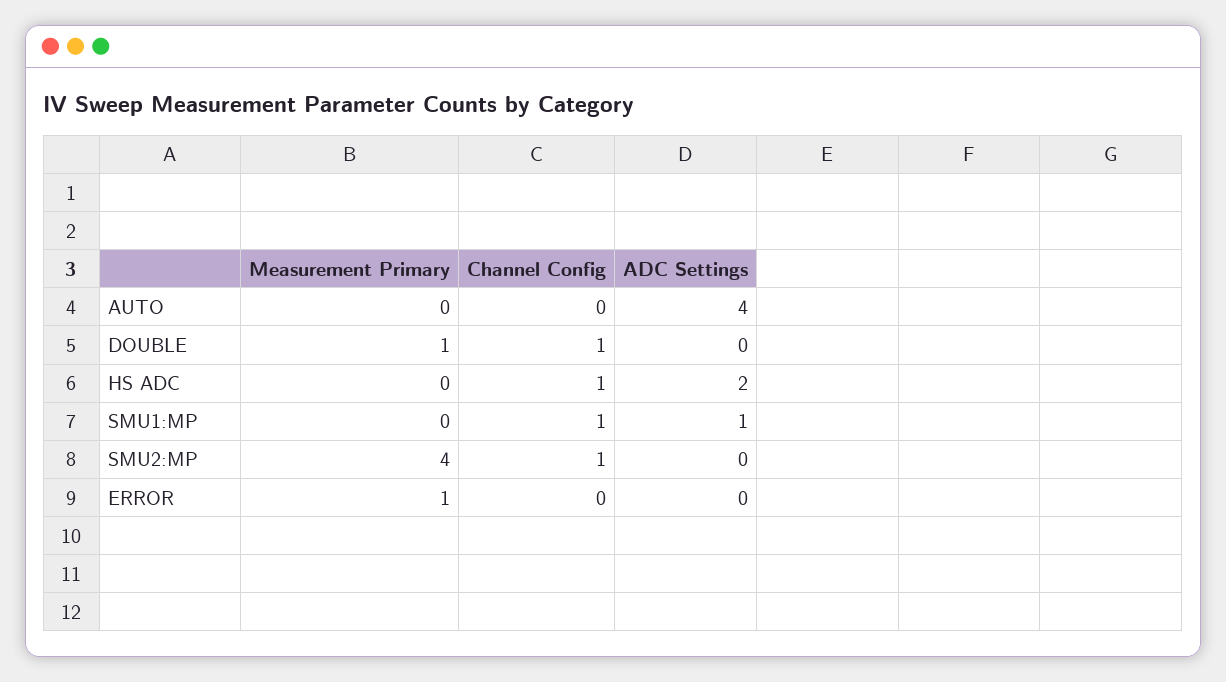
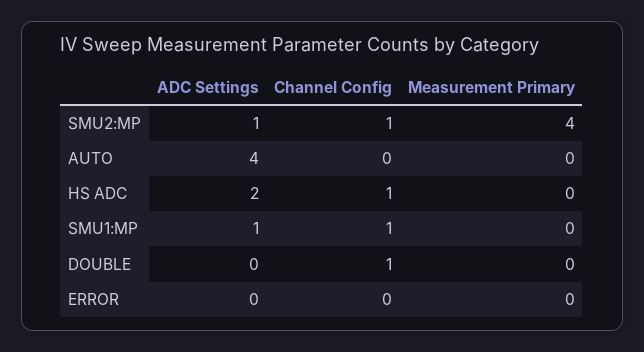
  {
    "Measurement Primary": {
      "AUTO": 0,
-     "DOUBLE": 1,
+     "DOUBLE": 0,
      "HS ADC": 0,
      "SMU1:MP": 0,
      "SMU2:MP": 4,
-     "ERROR": 1
+     "ERROR": 0
    },
    "Channel Config": {
      "AUTO": 0,
      "DOUBLE": 1,
      "HS ADC": 1,
      "SMU1:MP": 1,
      "SMU2:MP": 1,
      "ERROR": 0
    },
    "ADC Settings": {
      "AUTO": 4,
      "DOUBLE": 0,
      "HS ADC": 2,
      "SMU1:MP": 1,
-     "SMU2:MP": 0,
+     "SMU2:MP": 1,
      "ERROR": 0
    }
  }

